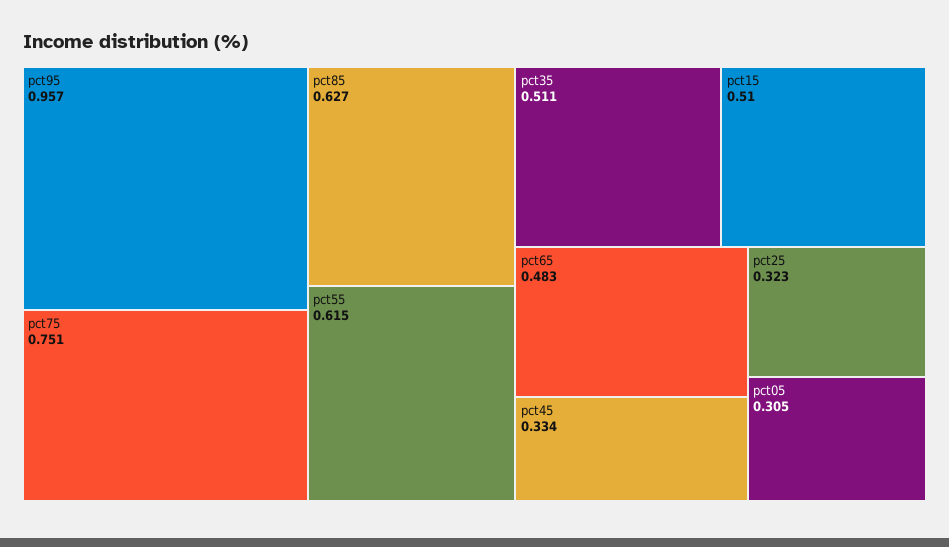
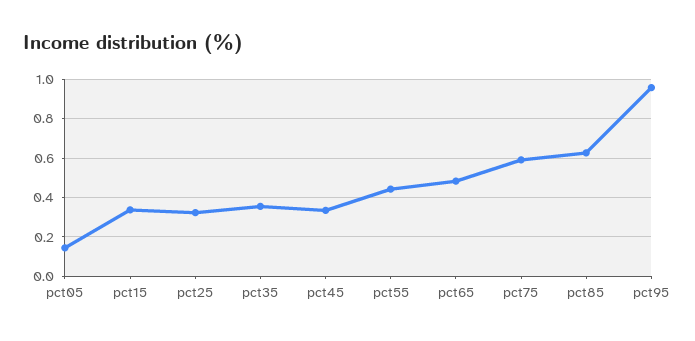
  {
    "pct95": 0.957,
-   "pct75": 0.751,
+   "pct75": 0.6,
    "pct85": 0.627,
-   "pct55": 0.615,
+   "pct55": 0.45,
-   "pct35": 0.511,
+   "pct35": 0.35,
-   "pct15": 0.51,
+   "pct15": 0.35,
    "pct65": 0.483,
    "pct45": 0.334,
    "pct25": 0.323,
-   "pct05": 0.305
+   "pct05": 0.15
  }

